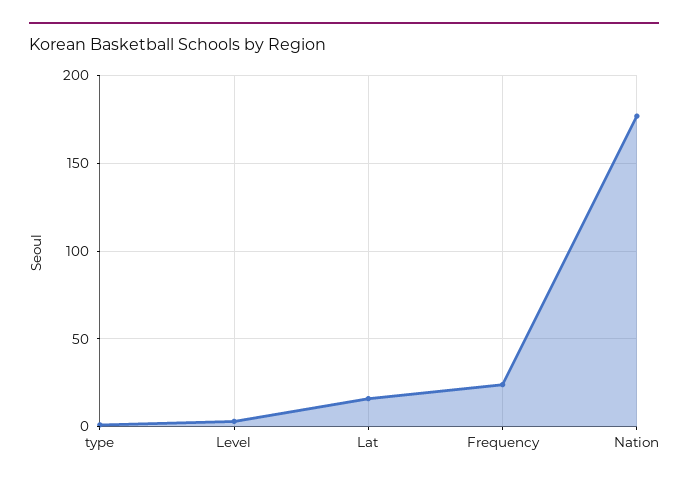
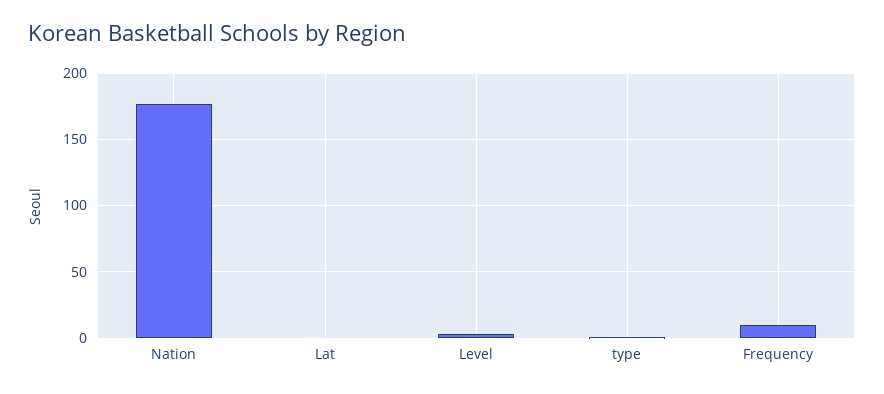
  {
    "type": 0,
    "Level": 5,
-   "Lat": 15,
+   "Lat": 0,
-   "Frequency": 25,
+   "Frequency": 10,
    "Nation": 175
  }

